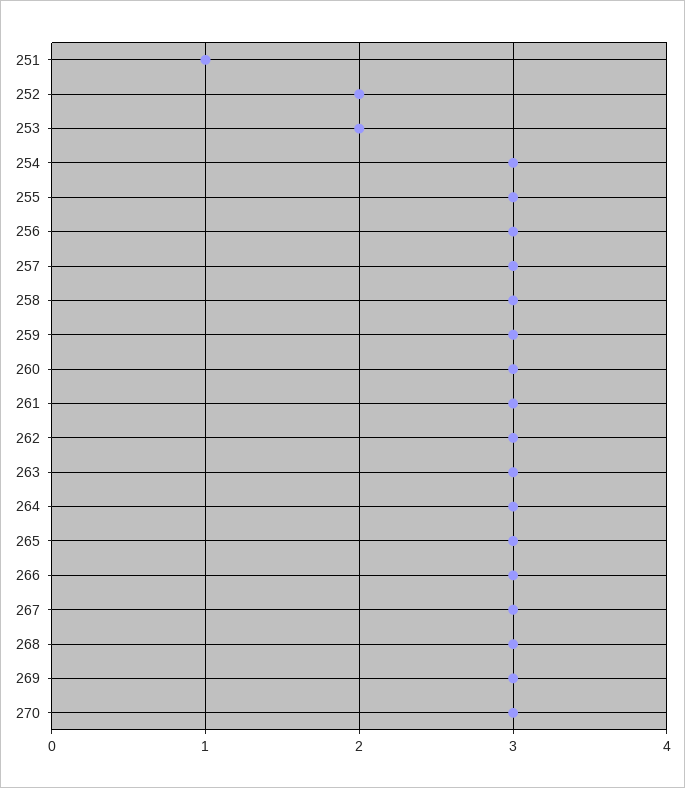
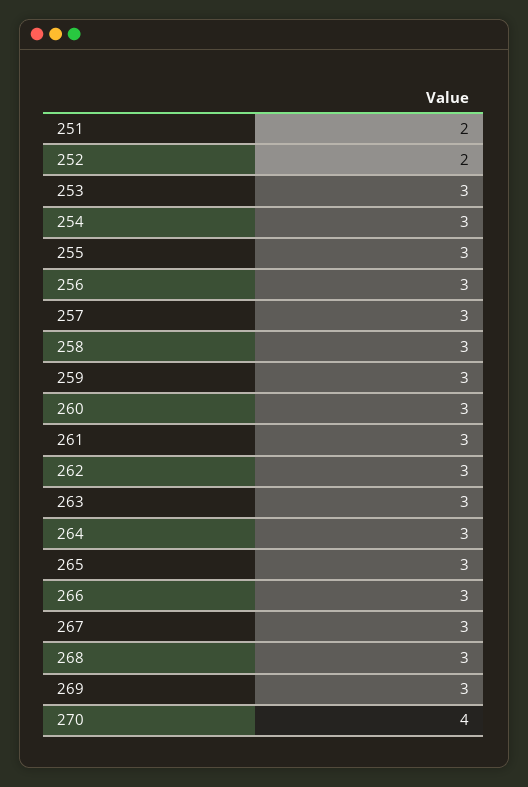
  {
-   "251": 1,
+   "251": 2,
    "252": 2,
-   "253": 2,
+   "253": 3,
    "254": 3,
    "255": 3,
    "256": 3,
    "257": 3,
    "258": 3,
    "259": 3,
    "260": 3,
    "261": 3,
    "262": 3,
    "263": 3,
    "264": 3,
    "265": 3,
    "266": 3,
    "267": 3,
    "268": 3,
    "269": 3,
-   "270": 3
+   "270": 4
  }

